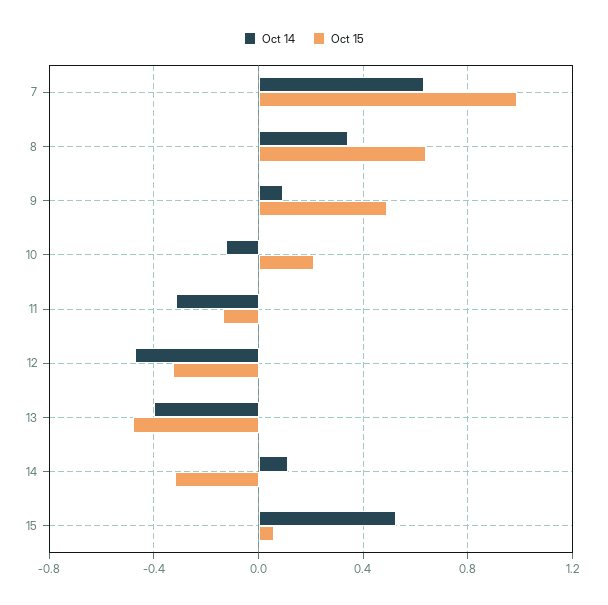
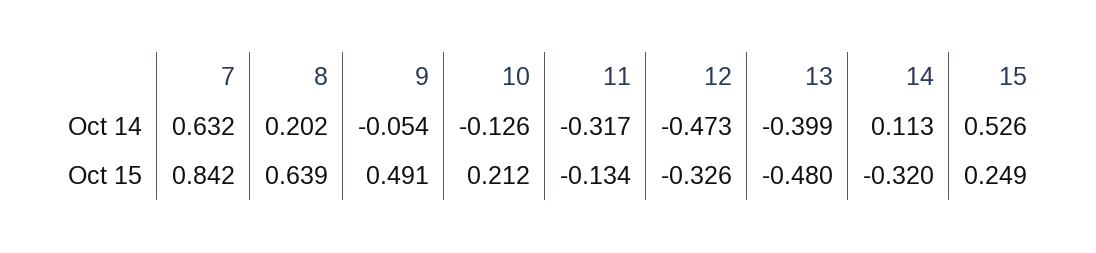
  {
    "Oct 14": {
      "7": 0.632,
-     "8": 0.35,
+     "8": 0.202,
-     "9": 0.1,
+     "9": -0.054,
      "10": -0.126,
      "11": -0.317,
      "12": -0.473,
      "13": -0.399,
      "14": 0.113,
      "15": 0.526
    },
    "Oct 15": {
-     "7": 1,
+     "7": 0.842,
      "8": 0.639,
      "9": 0.491,
      "10": 0.212,
      "11": -0.134,
      "12": -0.326,
      "13": -0.48,
      "14": -0.32,
-     "15": 0.05
+     "15": 0.249
    }
  }

